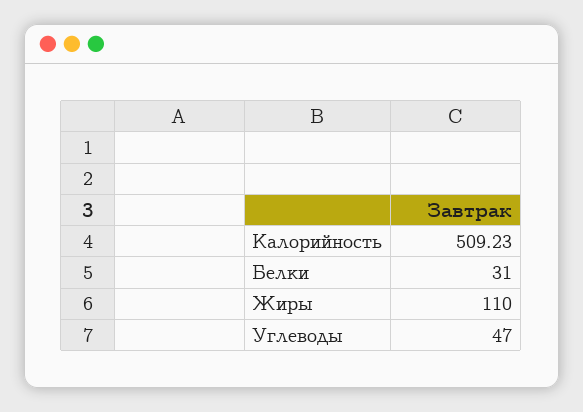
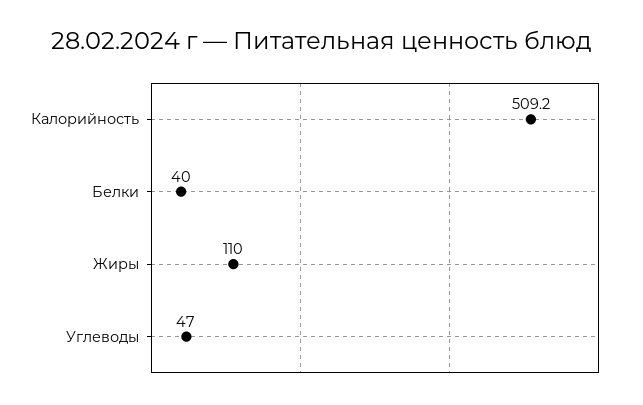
  {
    "Калорийность": 509.23,
-   "Белки": 31,
+   "Белки": 40,
    "Жиры": 110,
    "Углеводы": 47
  }

